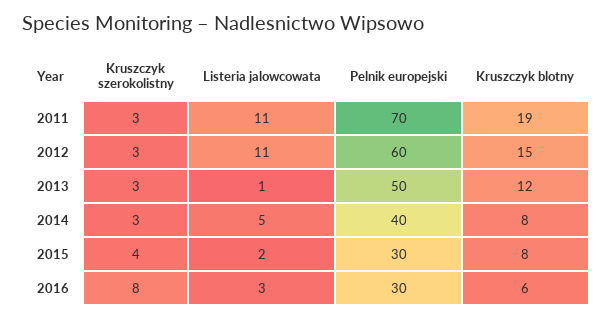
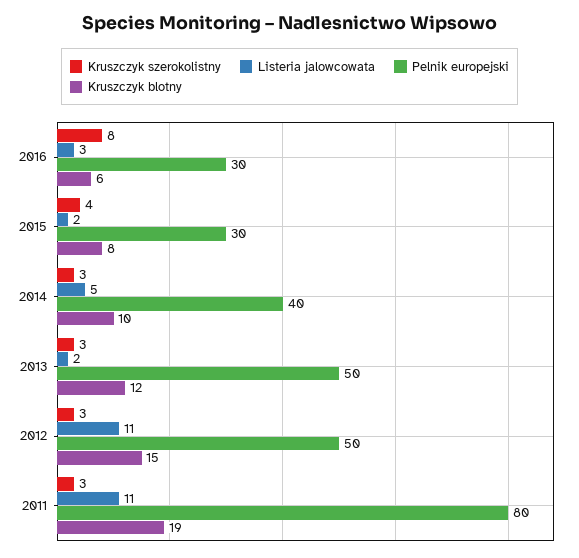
  {
    "Kruszczyk szerokolistny": {
      "2011": 3,
      "2012": 3,
      "2013": 3,
      "2014": 3,
      "2015": 4,
      "2016": 8
    },
    "Listeria jalowcowata": {
      "2011": 11,
      "2012": 11,
-     "2013": 1,
+     "2013": 2,
      "2014": 5,
      "2015": 2,
      "2016": 3
    },
    "Pelnik europejski": {
-     "2011": 70,
+     "2011": 80,
-     "2012": 60,
+     "2012": 50,
      "2013": 50,
      "2014": 40,
      "2015": 30,
      "2016": 30
    },
    "Kruszczyk blotny": {
      "2011": 19,
      "2012": 15,
      "2013": 12,
-     "2014": 8,
+     "2014": 10,
      "2015": 8,
      "2016": 6
    }
  }

